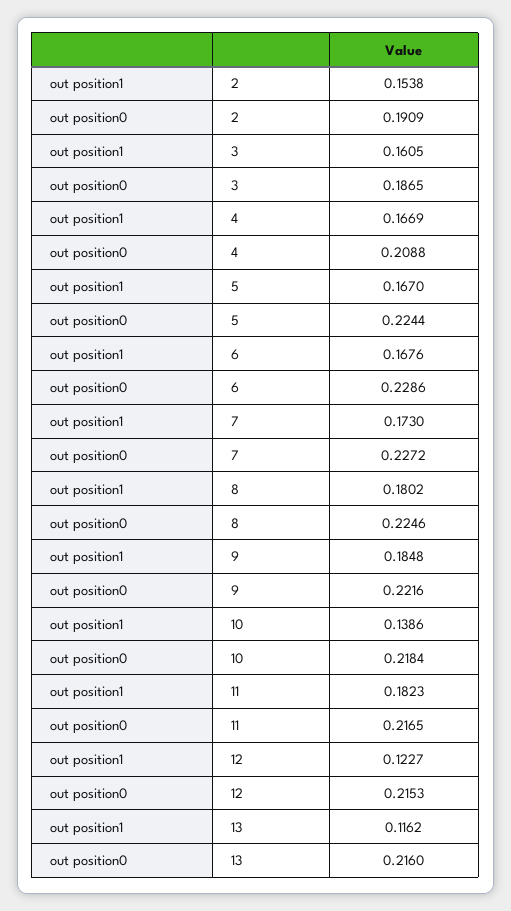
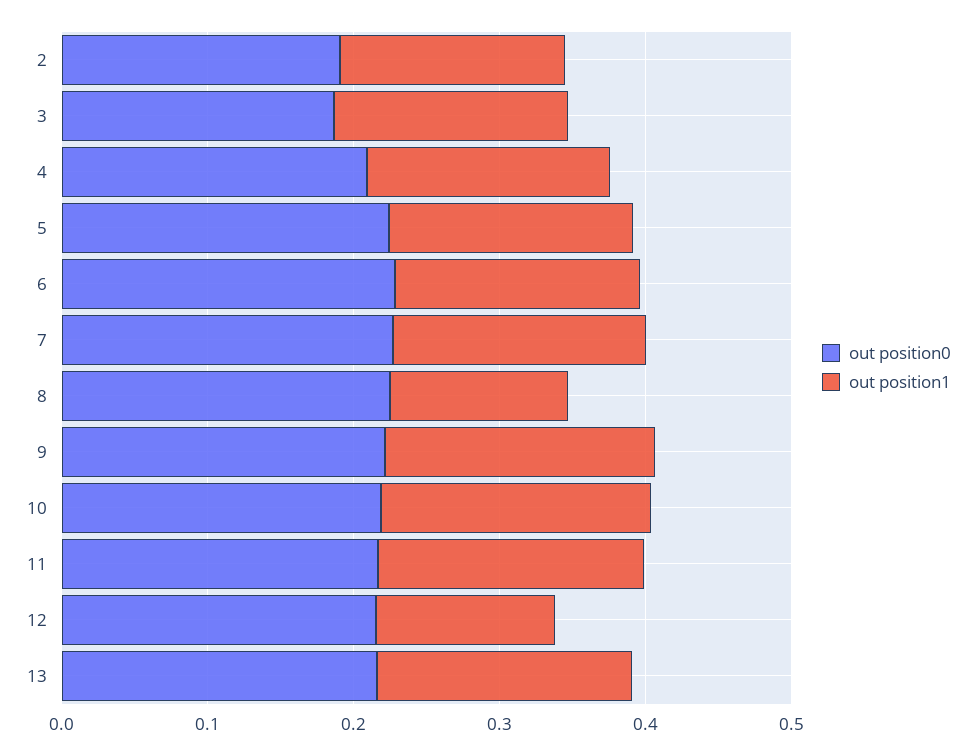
  {
    "out position1": {
      "2": 0.1538,
      "3": 0.1605,
      "4": 0.1669,
      "5": 0.167,
      "6": 0.1676,
      "7": 0.173,
-     "8": 0.1802,
+     "8": 0.12,
      "9": 0.1848,
-     "10": 0.1386,
+     "10": 0.18,
      "11": 0.1823,
      "12": 0.1227,
-     "13": 0.1162
+     "13": 0.18
    },
    "out position0": {
      "2": 0.1909,
      "3": 0.1865,
      "4": 0.2088,
      "5": 0.2244,
      "6": 0.2286,
      "7": 0.2272,
      "8": 0.2246,
      "9": 0.2216,
      "10": 0.2184,
      "11": 0.2165,
      "12": 0.2153,
      "13": 0.216
    }
  }

